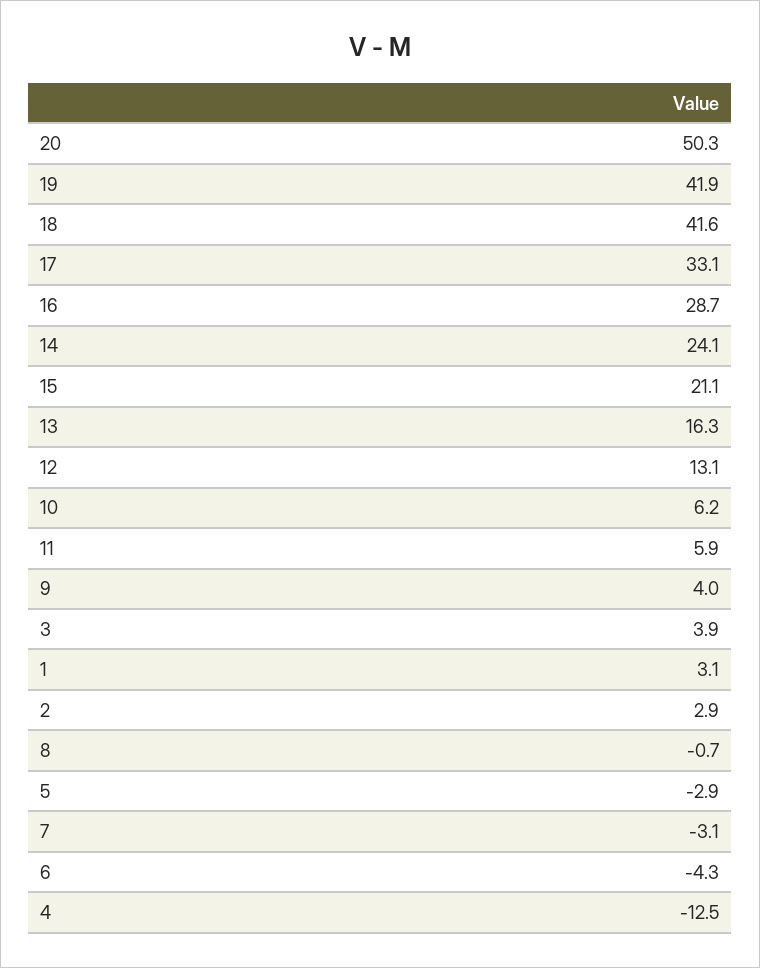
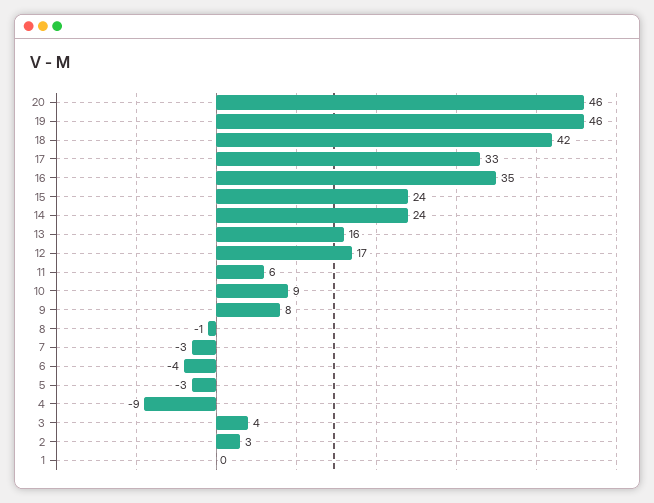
  {
-   "20": 50.3,
+   "20": 46,
-   "19": 41.9,
+   "19": 46,
    "18": 41.6,
    "17": 33.1,
-   "16": 28.7,
+   "16": 35,
    "14": 24.1,
-   "15": 21.1,
+   "15": 24,
    "13": 16.3,
-   "12": 13.1,
+   "12": 17,
-   "10": 6.2,
+   "10": 9,
    "11": 5.9,
-   "9": 4,
+   "9": 8,
    "3": 3.9,
-   "1": 3.1,
+   "1": 0,
    "2": 2.9,
    "8": -0.7,
    "5": -2.9,
    "7": -3.1,
    "6": -4.3,
-   "4": -12.5
+   "4": -9
  }

